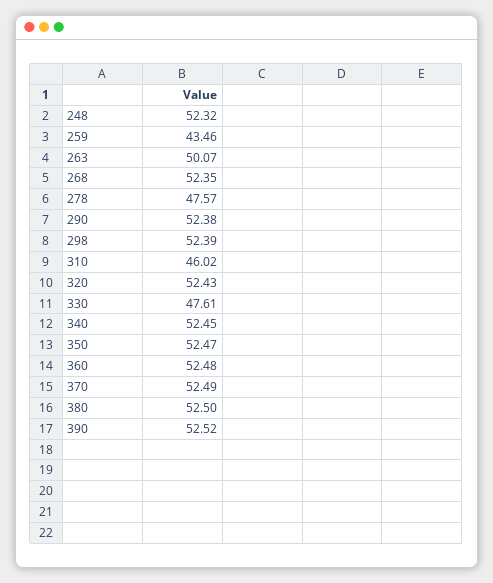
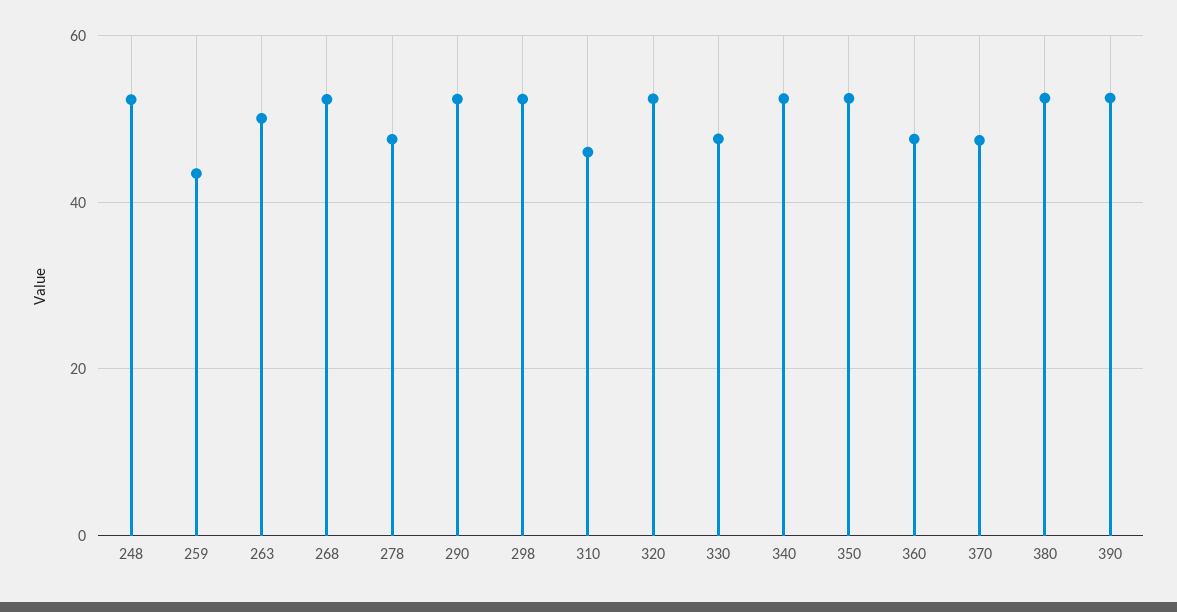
  {
    "248": 52.32,
    "259": 43.46,
    "263": 50.07,
    "268": 52.35,
    "278": 47.57,
    "290": 52.38,
    "298": 52.39,
    "310": 46.02,
    "320": 52.43,
    "330": 47.61,
    "340": 52.45,
    "350": 52.47,
-   "360": 52.48,
+   "360": 48,
-   "370": 52.49,
+   "370": 48,
    "380": 52.5,
    "390": 52.52
  }

